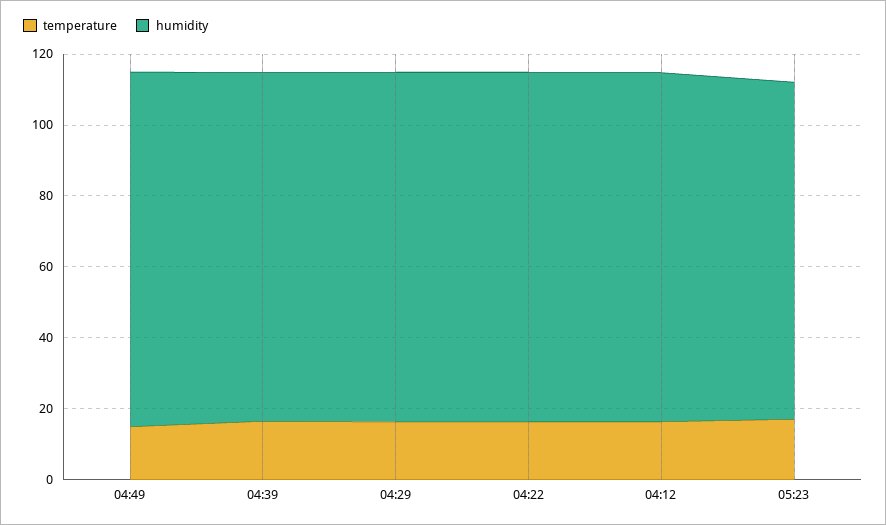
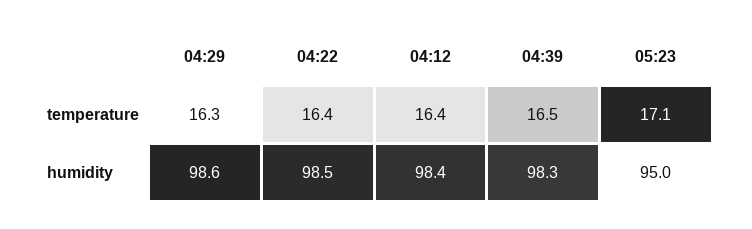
  {
    "temperature": {
-     "04:49": 15,
      "04:39": 16.5,
      "04:29": 16.3,
      "04:22": 16.4,
      "04:12": 16.4,
      "05:23": 17.1
    },
    "humidity": {
-     "04:49": 100,
      "04:39": 98.3,
      "04:29": 98.6,
      "04:22": 98.5,
      "04:12": 98.4,
      "05:23": 95
    }
  }

